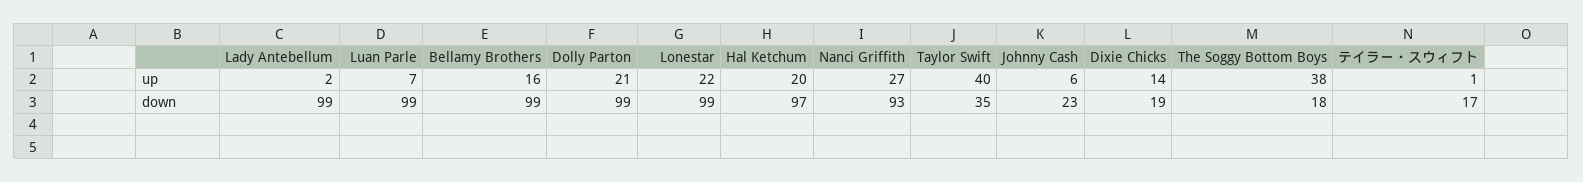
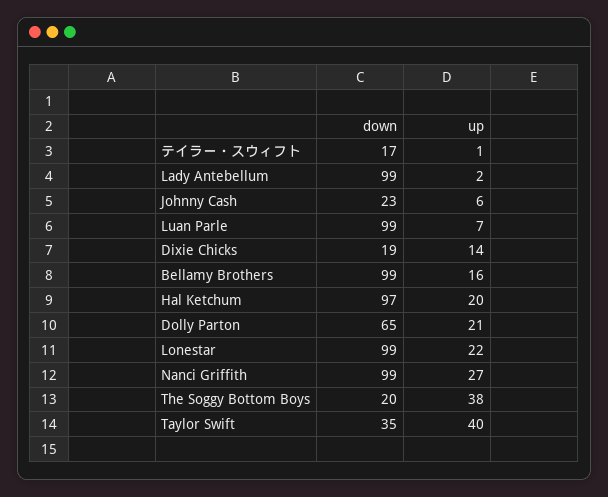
  {
    "Lady Antebellum": {
      "up": 2,
      "down": 99
    },
    "Luan Parle": {
      "up": 7,
      "down": 99
    },
    "Bellamy Brothers": {
      "up": 16,
      "down": 99
    },
    "Dolly Parton": {
      "up": 21,
-     "down": 99
+     "down": 65
    },
    "Lonestar": {
      "up": 22,
      "down": 99
    },
    "Hal Ketchum": {
      "up": 20,
      "down": 97
    },
    "Nanci Griffith": {
      "up": 27,
-     "down": 93
+     "down": 99
    },
    "Taylor Swift": {
      "up": 40,
      "down": 35
    },
    "Johnny Cash": {
      "up": 6,
      "down": 23
    },
    "Dixie Chicks": {
      "up": 14,
      "down": 19
    },
    "The Soggy Bottom Boys": {
      "up": 38,
-     "down": 18
+     "down": 20
    },
    "テイラー・スウィフト": {
      "up": 1,
      "down": 17
    }
  }

